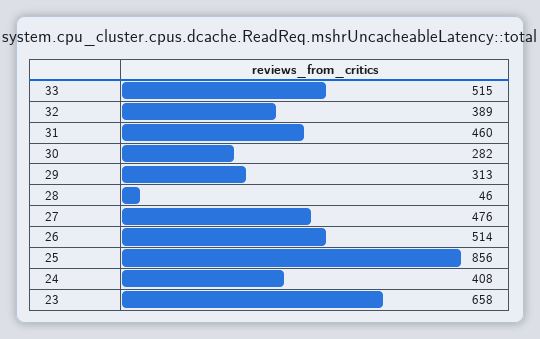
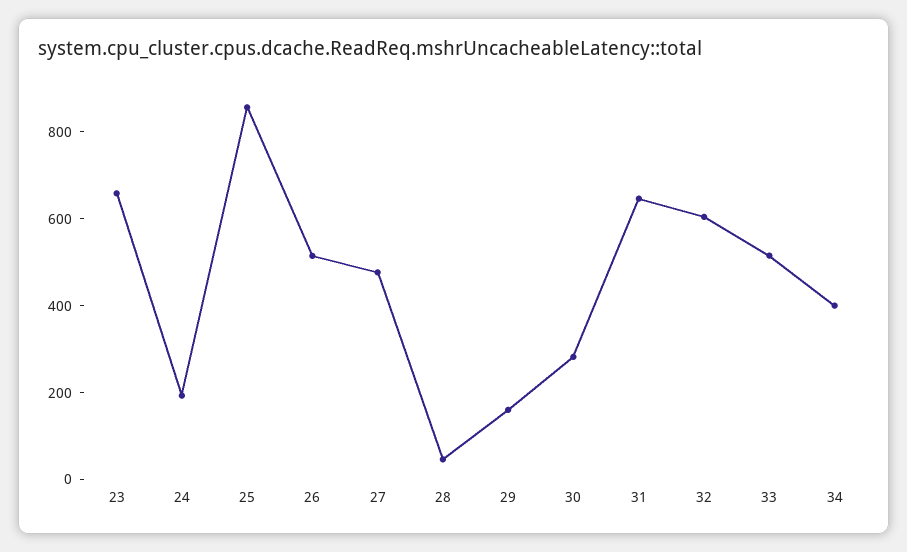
  {
    "33": 515,
-   "32": 389,
+   "32": 600,
-   "31": 460,
+   "31": 650,
    "30": 282,
-   "29": 313,
+   "29": 150,
    "28": 46,
    "27": 476,
    "26": 514,
    "25": 856,
-   "24": 408,
+   "24": 200,
-   "23": 658
+   "23": 658,
+   "34": 400
  }

